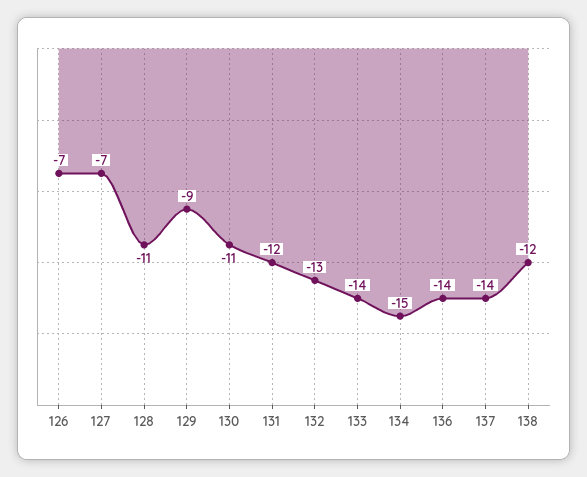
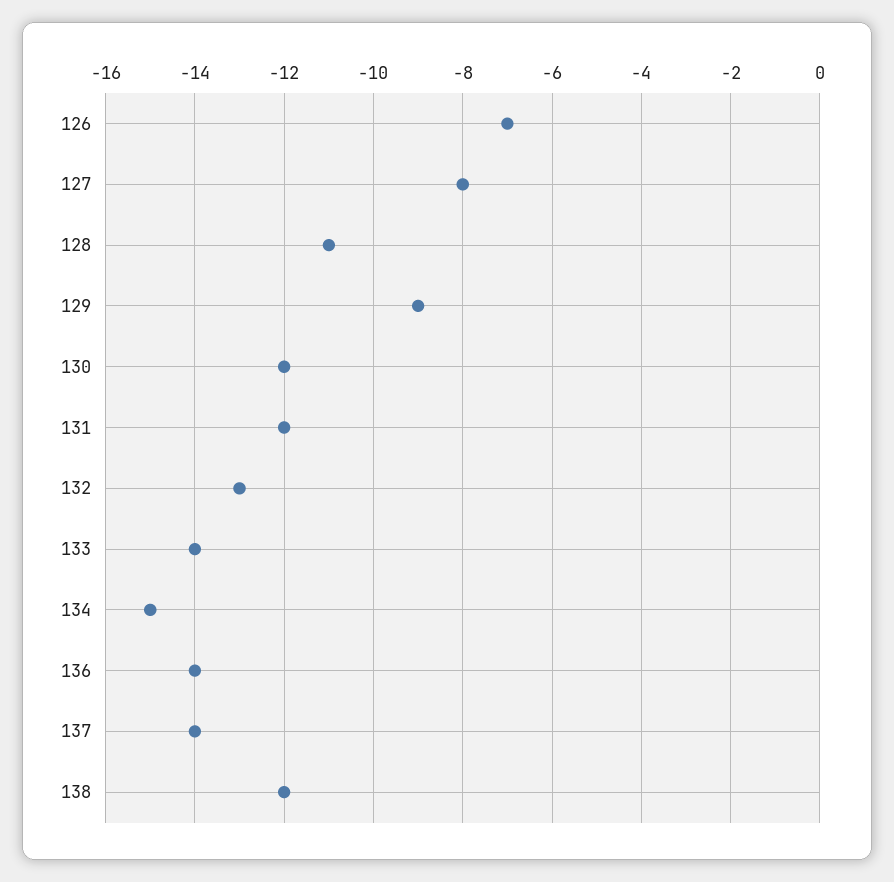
  {
    "126": -7,
-   "127": -7,
+   "127": -8,
    "128": -11,
    "129": -9,
-   "130": -11,
+   "130": -12,
    "131": -12,
    "132": -13,
    "133": -14,
    "134": -15,
    "136": -14,
    "137": -14,
    "138": -12
  }

